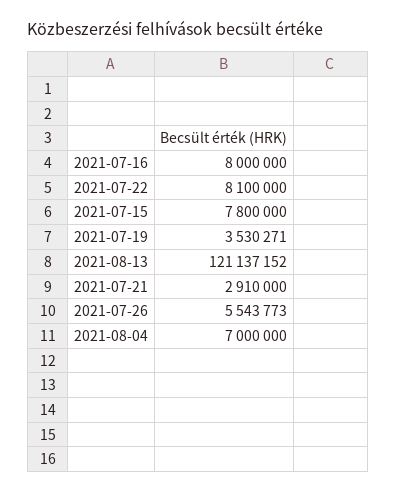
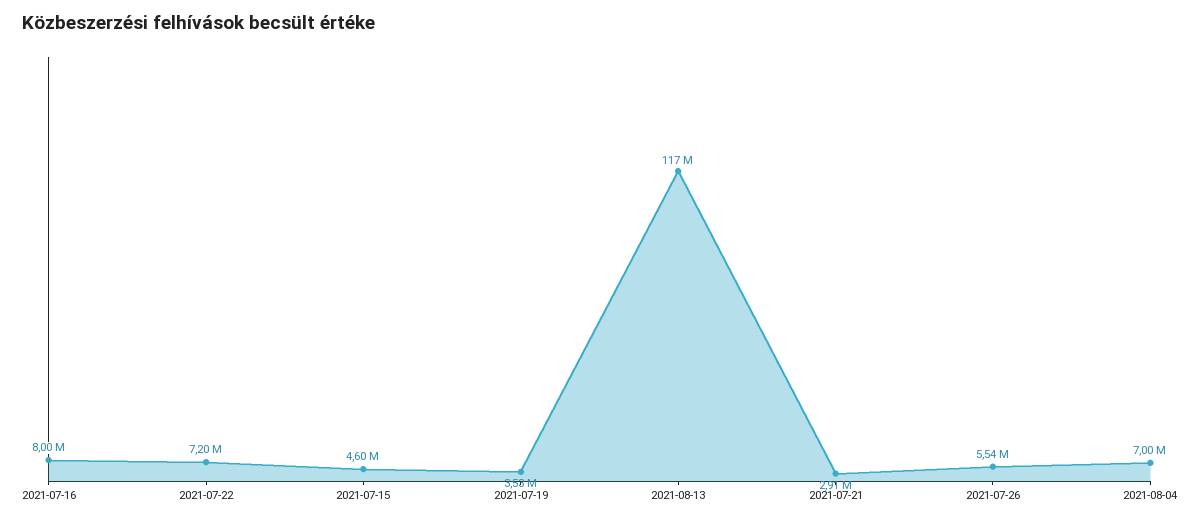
  {
    "2021-07-16": 8000000,
-   "2021-07-22": 8100000,
+   "2021-07-22": 7200000,
-   "2021-07-15": 7800000,
+   "2021-07-15": 4600000,
    "2021-07-19": 3530271,
-   "2021-08-13": 121137152,
+   "2021-08-13": 117000000,
    "2021-07-21": 2910000,
    "2021-07-26": 5543773,
    "2021-08-04": 7000000
  }

